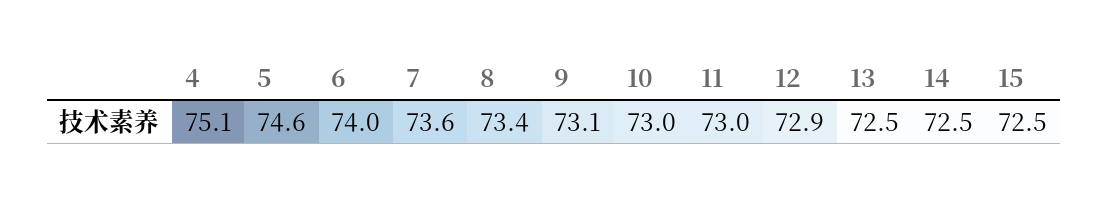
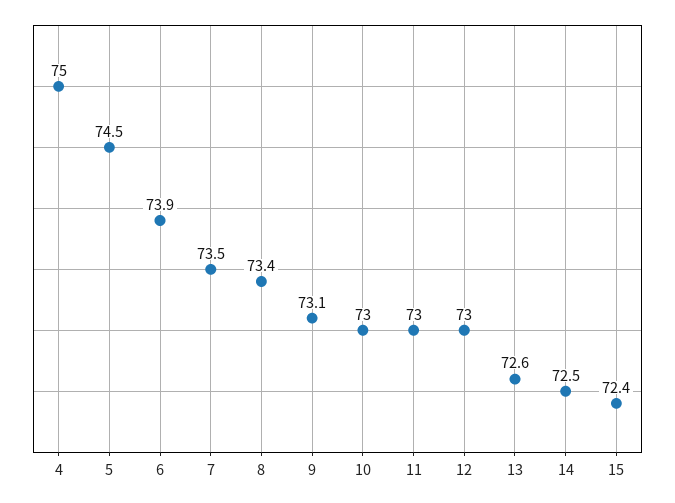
  {
-   "4": 75.1,
+   "4": 75,
-   "5": 74.6,
+   "5": 74.5,
-   "6": 74,
+   "6": 73.9,
-   "7": 73.6,
+   "7": 73.5,
    "8": 73.4,
    "9": 73.1,
    "10": 73,
    "11": 73,
-   "12": 72.9,
+   "12": 73,
-   "13": 72.5,
+   "13": 72.6,
    "14": 72.5,
-   "15": 72.5
+   "15": 72.4
  }

